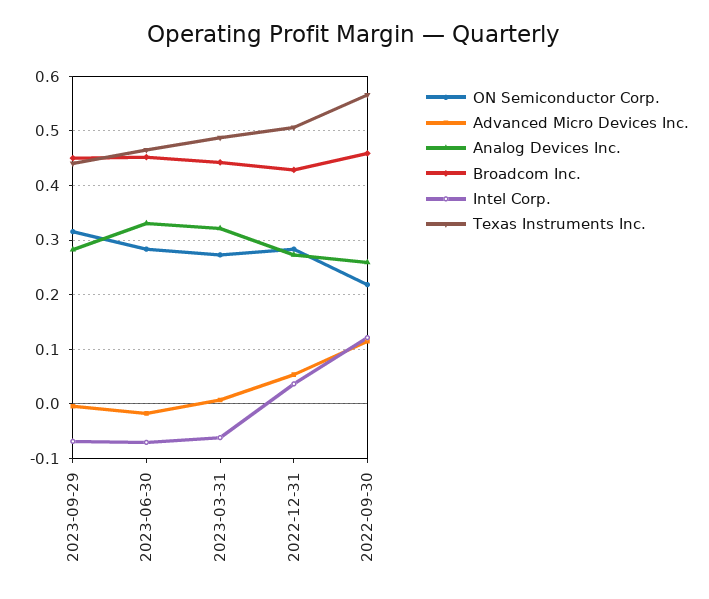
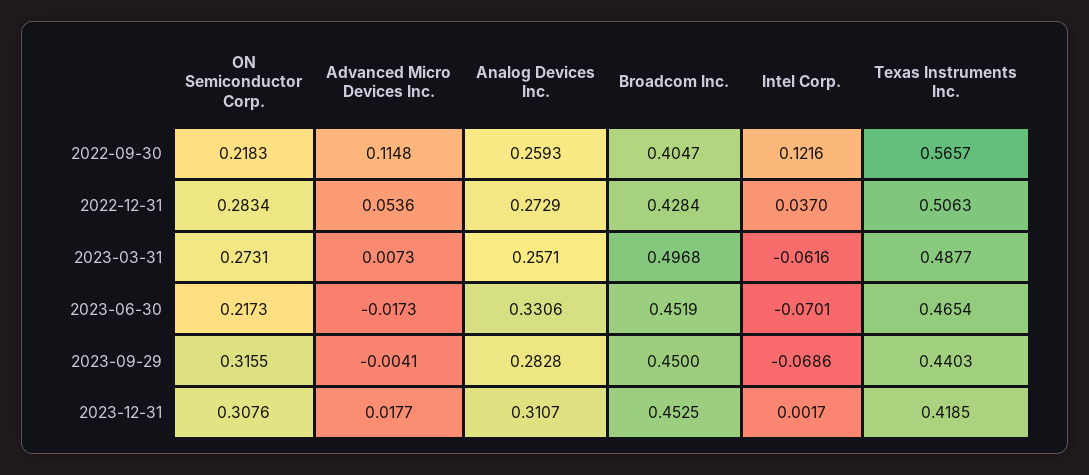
  {
    "ON Semiconductor Corp.": {
      "2023-09-29": 0.3155,
-     "2023-06-30": 0.28,
+     "2023-06-30": 0.2173,
      "2023-03-31": 0.2731,
      "2022-12-31": 0.2834,
-     "2022-09-30": 0.2183
+     "2022-09-30": 0.2183,
+     "2023-12-31": 0.3076
    },
    "Advanced Micro Devices Inc.": {
      "2023-09-29": -0.0041,
      "2023-06-30": -0.0173,
      "2023-03-31": 0.0073,
      "2022-12-31": 0.0536,
-     "2022-09-30": 0.1148
+     "2022-09-30": 0.1148,
+     "2023-12-31": 0.0177
    },
    "Analog Devices Inc.": {
      "2023-09-29": 0.2828,
      "2023-06-30": 0.3306,
-     "2023-03-31": 0.32,
+     "2023-03-31": 0.2571,
      "2022-12-31": 0.2729,
-     "2022-09-30": 0.2593
+     "2022-09-30": 0.2593,
+     "2023-12-31": 0.3107
    },
    "Broadcom Inc.": {
      "2023-09-29": 0.45,
      "2023-06-30": 0.4519,
-     "2023-03-31": 0.44,
+     "2023-03-31": 0.4968,
      "2022-12-31": 0.4284,
-     "2022-09-30": 0.46
+     "2022-09-30": 0.4047,
+     "2023-12-31": 0.4525
    },
    "Intel Corp.": {
      "2023-09-29": -0.0686,
      "2023-06-30": -0.0701,
      "2023-03-31": -0.0616,
      "2022-12-31": 0.037,
-     "2022-09-30": 0.1216
+     "2022-09-30": 0.1216,
+     "2023-12-31": 0.0017
    },
    "Texas Instruments Inc.": {
      "2023-09-29": 0.4403,
      "2023-06-30": 0.4654,
      "2023-03-31": 0.4877,
      "2022-12-31": 0.5063,
-     "2022-09-30": 0.5657
+     "2022-09-30": 0.5657,
+     "2023-12-31": 0.4185
    }
  }

